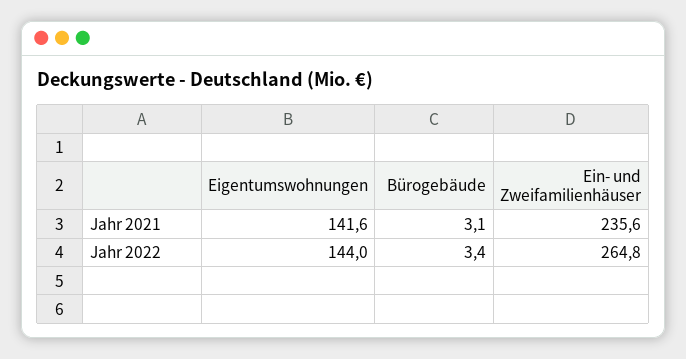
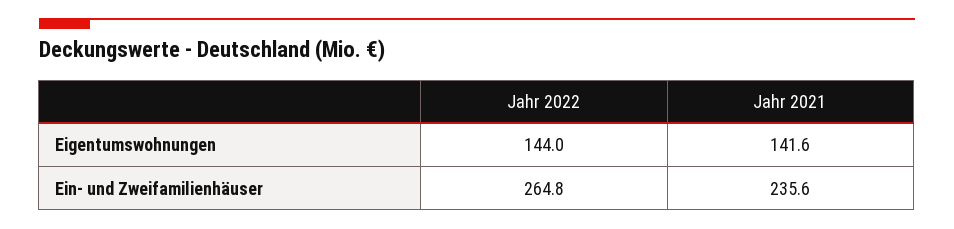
  {
    "Eigentumswohnungen": {
      "Jahr 2021": 141.6,
      "Jahr 2022": 144
    },
-   "Bürogebäude": {
-     "Jahr 2021": 3.1,
-     "Jahr 2022": 3.4
-   },
    "Ein- und Zweifamilienhäuser": {
      "Jahr 2021": 235.6,
      "Jahr 2022": 264.8
    }
  }

